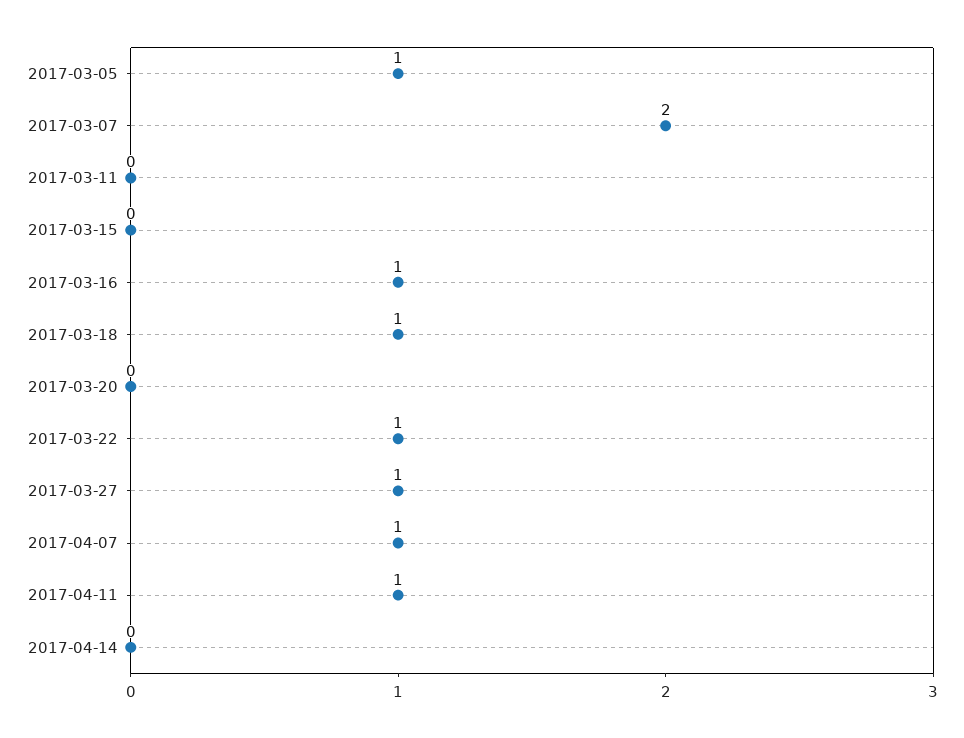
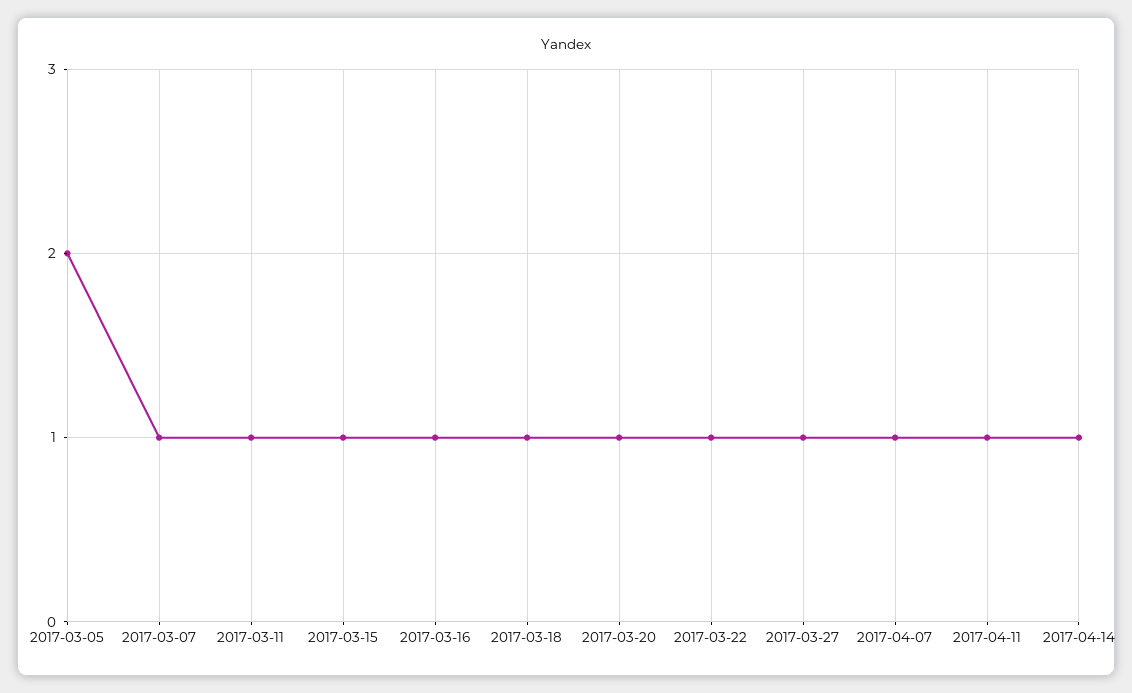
  {
-   "2017-03-05": 1,
+   "2017-03-05": 2,
-   "2017-03-07": 2,
+   "2017-03-07": 1,
-   "2017-03-11": 0,
+   "2017-03-11": 1,
-   "2017-03-15": 0,
+   "2017-03-15": 1,
    "2017-03-16": 1,
    "2017-03-18": 1,
-   "2017-03-20": 0,
+   "2017-03-20": 1,
    "2017-03-22": 1,
    "2017-03-27": 1,
    "2017-04-07": 1,
    "2017-04-11": 1,
-   "2017-04-14": 0
+   "2017-04-14": 1
  }

